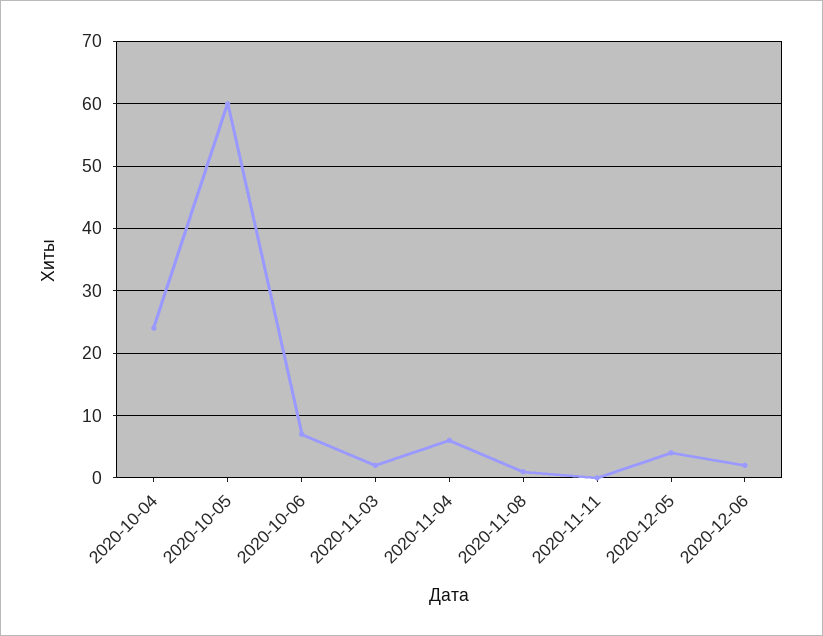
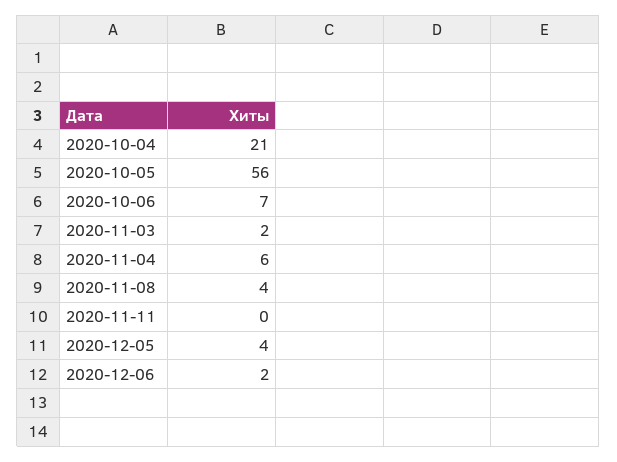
  {
-   "2020-10-04": 24,
+   "2020-10-04": 21,
-   "2020-10-05": 60,
+   "2020-10-05": 56,
    "2020-10-06": 7,
    "2020-11-03": 2,
    "2020-11-04": 6,
-   "2020-11-08": 1,
+   "2020-11-08": 4,
    "2020-11-11": 0,
    "2020-12-05": 4,
    "2020-12-06": 2
  }

